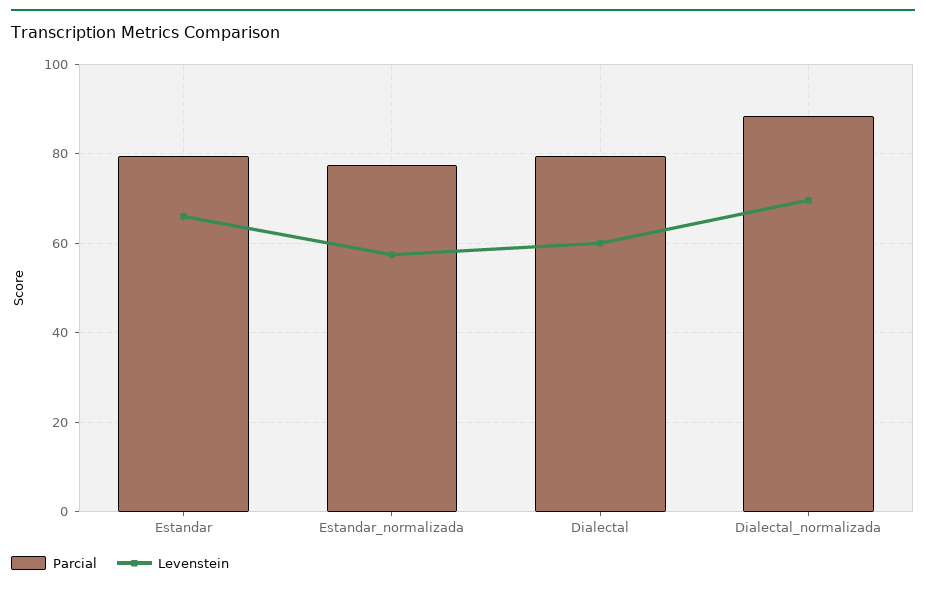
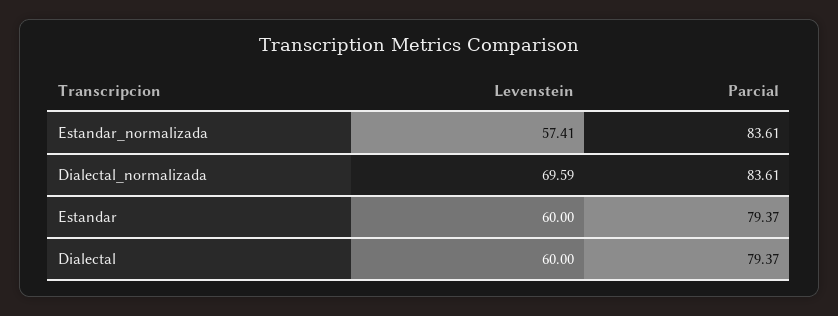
  {
    "Parcial": {
      "Estandar": 79.37,
-     "Estandar_normalizada": 78,
+     "Estandar_normalizada": 83.61,
      "Dialectal": 79.37,
-     "Dialectal_normalizada": 88
+     "Dialectal_normalizada": 83.61
    },
    "Levenstein": {
-     "Estandar": 66,
+     "Estandar": 60,
      "Estandar_normalizada": 57.41,
      "Dialectal": 60,
      "Dialectal_normalizada": 69.59
    }
  }

